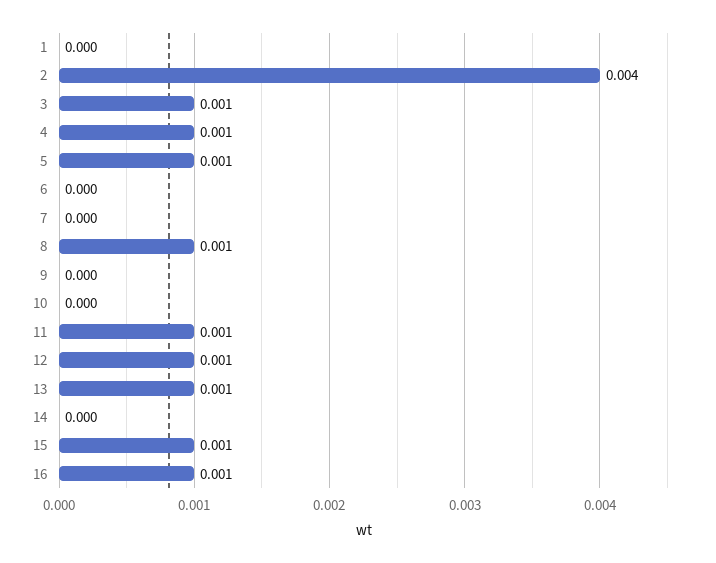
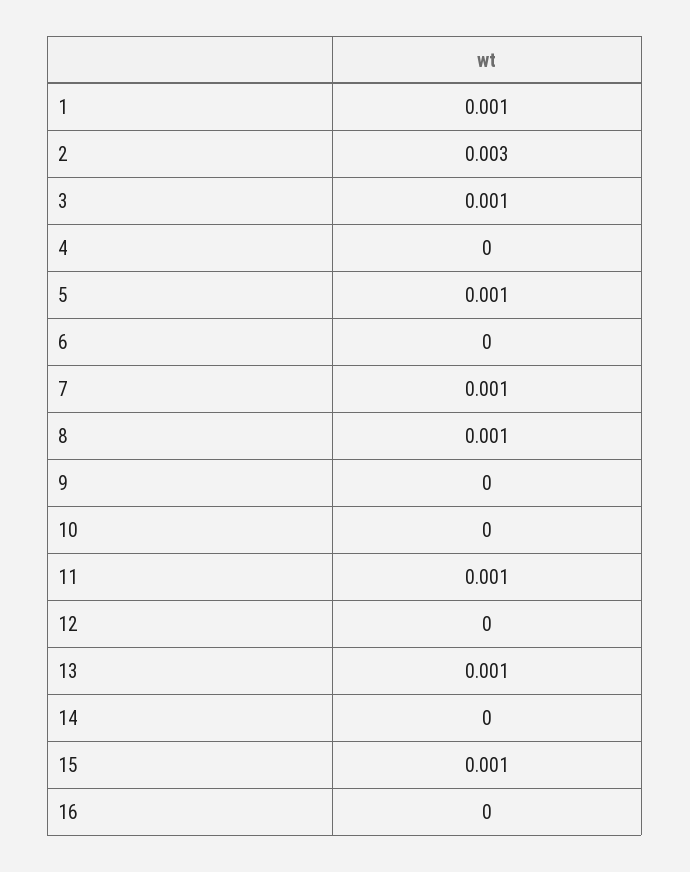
  {
-   "1": 0,
+   "1": 0.001,
-   "2": 0.004,
+   "2": 0.003,
    "3": 0.001,
-   "4": 0.001,
+   "4": 0,
    "5": 0.001,
    "6": 0,
-   "7": 0,
+   "7": 0.001,
    "8": 0.001,
    "9": 0,
    "10": 0,
    "11": 0.001,
-   "12": 0.001,
+   "12": 0,
    "13": 0.001,
    "14": 0,
    "15": 0.001,
-   "16": 0.001
+   "16": 0
  }

